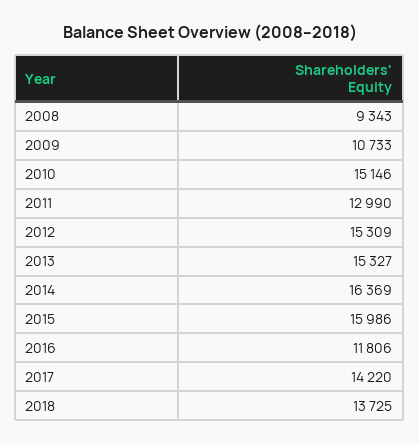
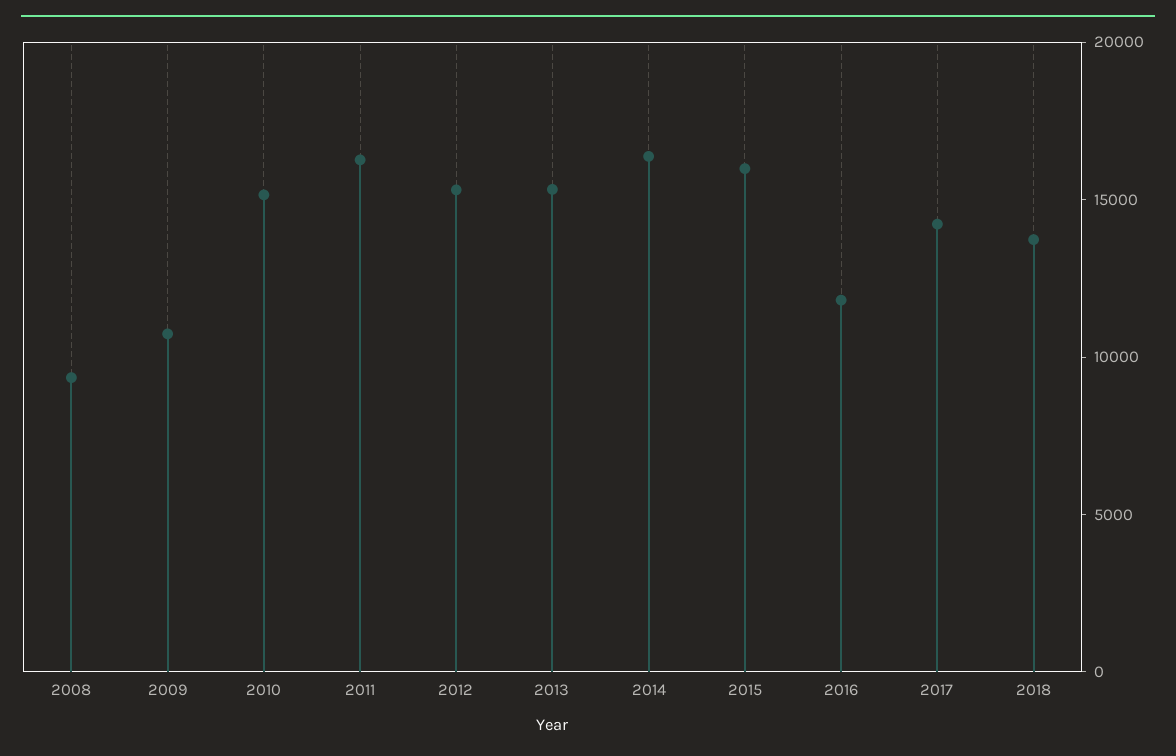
  {
    "2008": 9343,
    "2009": 10733,
    "2010": 15146,
-   "2011": 12990,
+   "2011": 16000,
    "2012": 15309,
    "2013": 15327,
    "2014": 16369,
    "2015": 15986,
    "2016": 11806,
    "2017": 14220,
    "2018": 13725
  }

